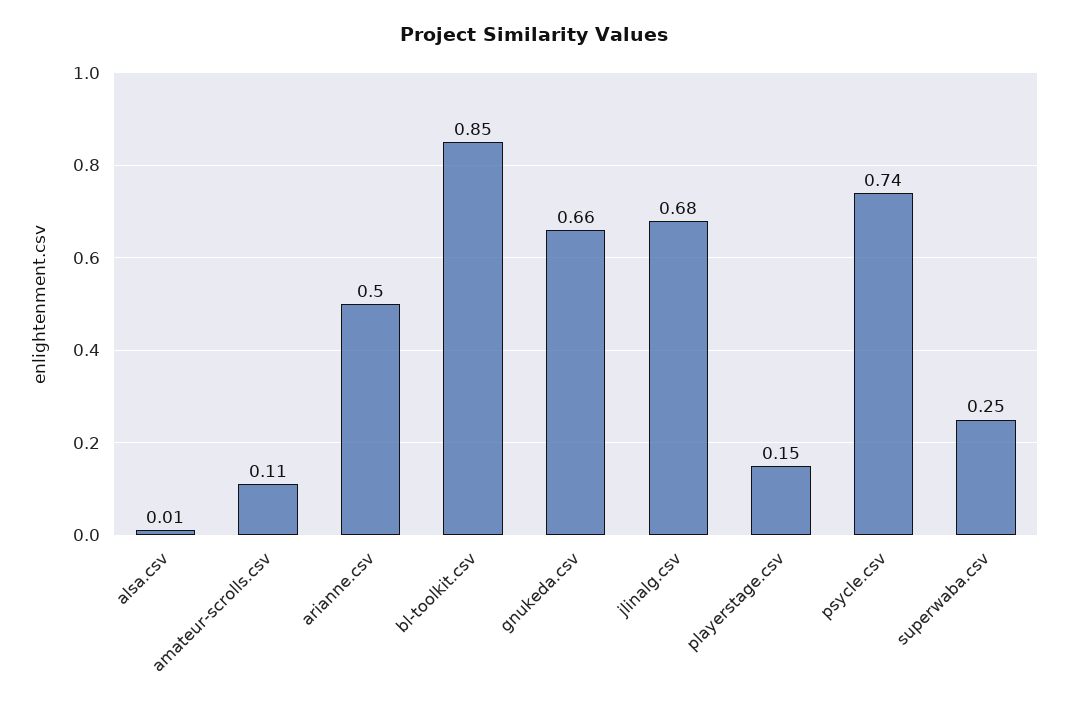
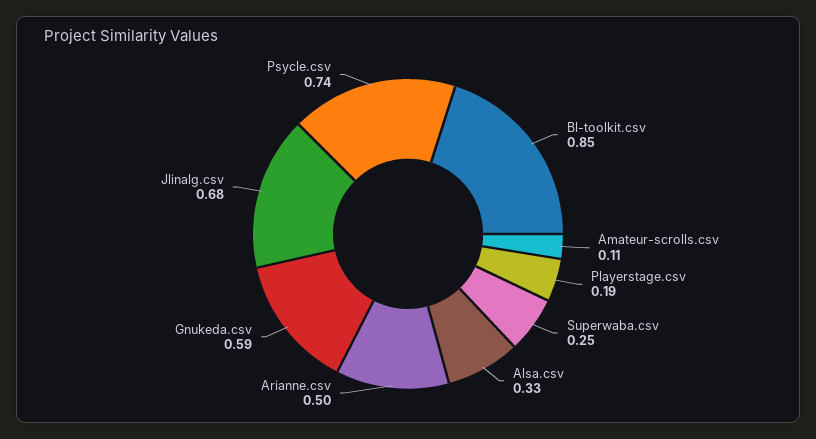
  {
-   "alsa.csv": 0.01,
+   "alsa.csv": 0.33,
    "amateur-scrolls.csv": 0.11,
    "arianne.csv": 0.5,
    "bl-toolkit.csv": 0.85,
-   "gnukeda.csv": 0.66,
+   "gnukeda.csv": 0.59,
    "jlinalg.csv": 0.68,
-   "playerstage.csv": 0.15,
+   "playerstage.csv": 0.19,
    "psycle.csv": 0.74,
    "superwaba.csv": 0.25
  }

